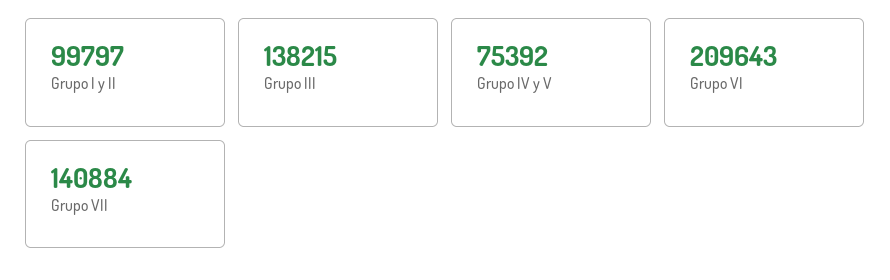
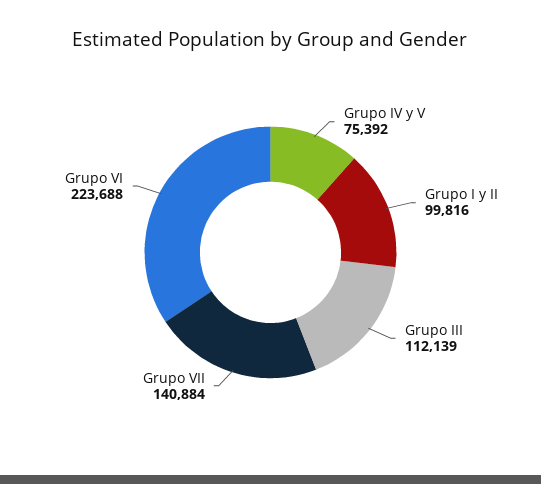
  {
-   "Grupo I y II": 99797,
+   "Grupo I y II": 99816,
-   "Grupo III": 138215,
+   "Grupo III": 112139,
    "Grupo IV y V": 75392,
-   "Grupo VI": 209643,
+   "Grupo VI": 223688,
    "Grupo VII": 140884
  }

